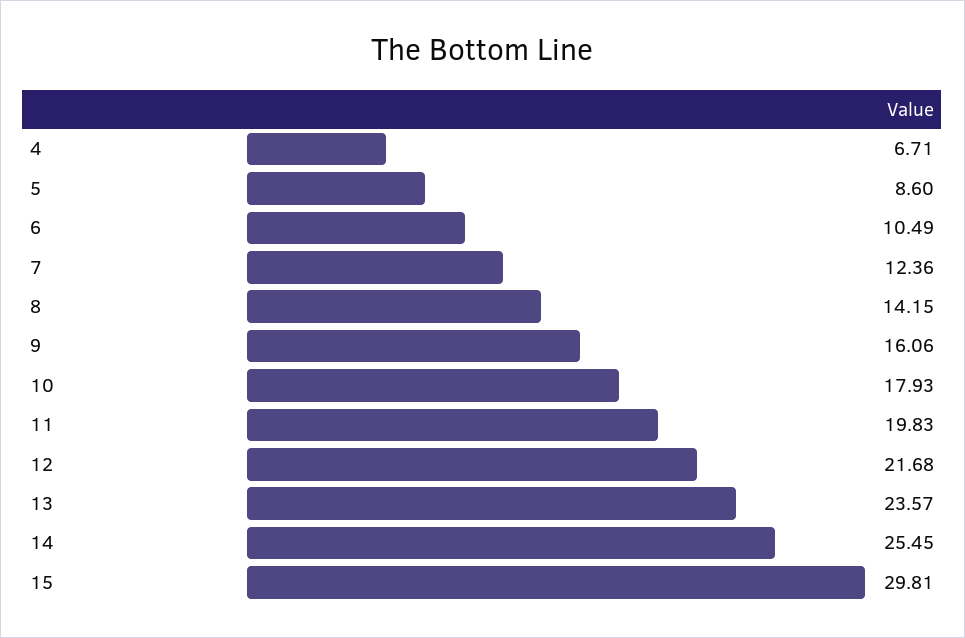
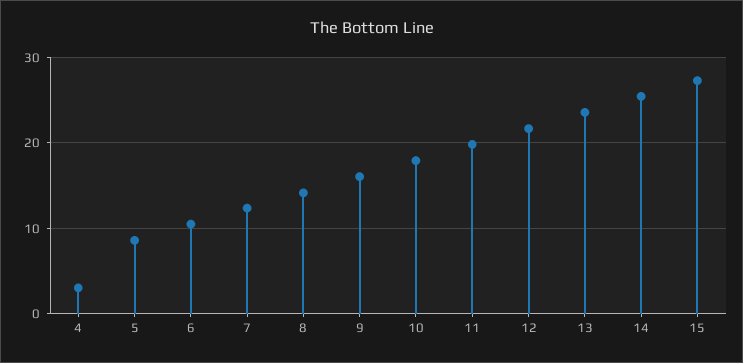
  {
-   "4": 6.71,
+   "4": 3,
    "5": 8.6,
    "6": 10.49,
    "7": 12.36,
    "8": 14.15,
    "9": 16.06,
    "10": 17.93,
    "11": 19.83,
    "12": 21.68,
    "13": 23.57,
    "14": 25.45,
-   "15": 29.81
+   "15": 27
  }

